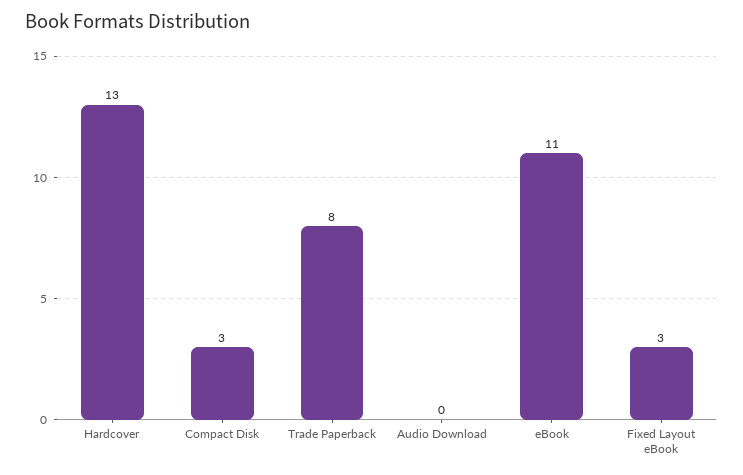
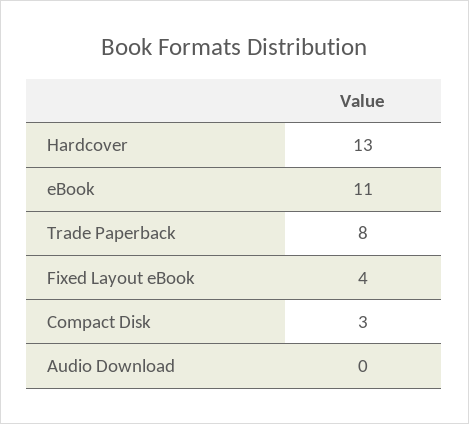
  {
    "Hardcover": 13,
    "Compact Disk": 3,
    "Trade Paperback": 8,
    "Audio Download": 0,
    "eBook": 11,
-   "Fixed Layout eBook": 3
+   "Fixed Layout eBook": 4
  }

